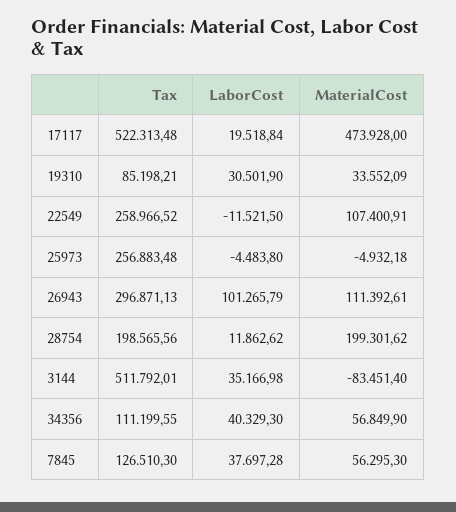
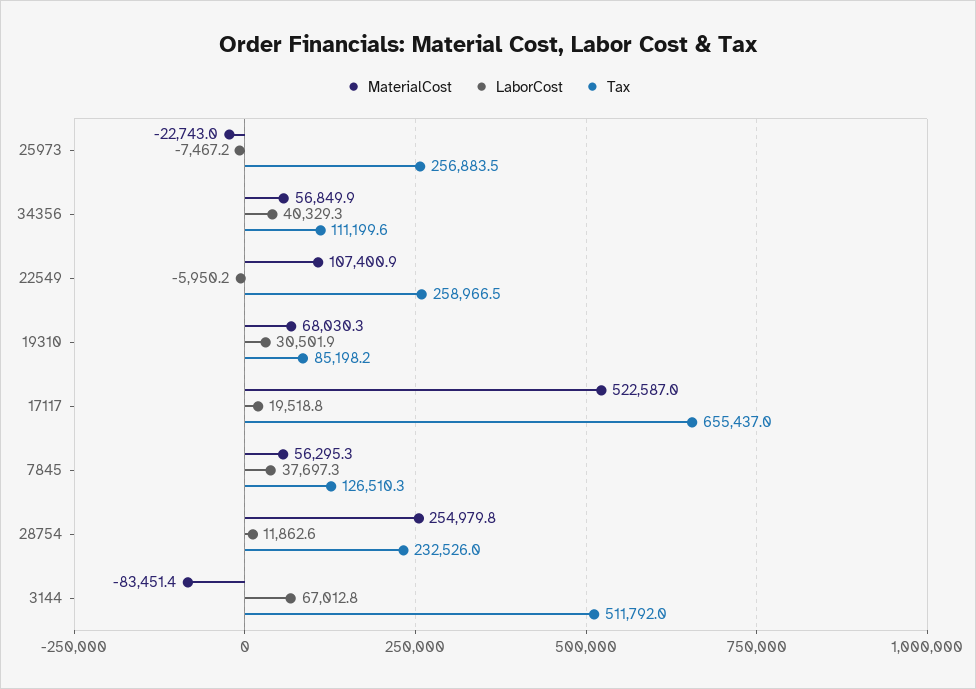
  {
    "Tax": {
-     "17117": 522313.48,
+     "17117": 655437,
      "19310": 85198.21,
      "22549": 258966.52,
      "25973": 256883.48,
-     "26943": 296871.13,
-     "28754": 198565.56,
+     "28754": 232526,
      "3144": 511792.01,
      "34356": 111199.55,
      "7845": 126510.3
    },
    "LaborCost": {
      "17117": 19518.84,
      "19310": 30501.9,
-     "22549": -11521.5,
+     "22549": -5950.2,
-     "25973": -4483.8,
+     "25973": -7467.2,
-     "26943": 101265.79,
      "28754": 11862.62,
-     "3144": 35166.98,
+     "3144": 67012.8,
      "34356": 40329.3,
      "7845": 37697.28
    },
    "MaterialCost": {
-     "17117": 473928,
+     "17117": 522587,
-     "19310": 33552.09,
+     "19310": 68030.3,
      "22549": 107400.91,
-     "25973": -4932.18,
+     "25973": -22743,
-     "26943": 111392.61,
-     "28754": 199301.62,
+     "28754": 254979.8,
      "3144": -83451.4,
      "34356": 56849.9,
      "7845": 56295.3
    }
  }

